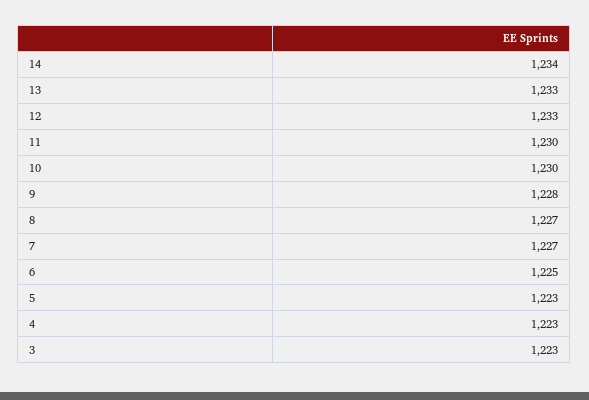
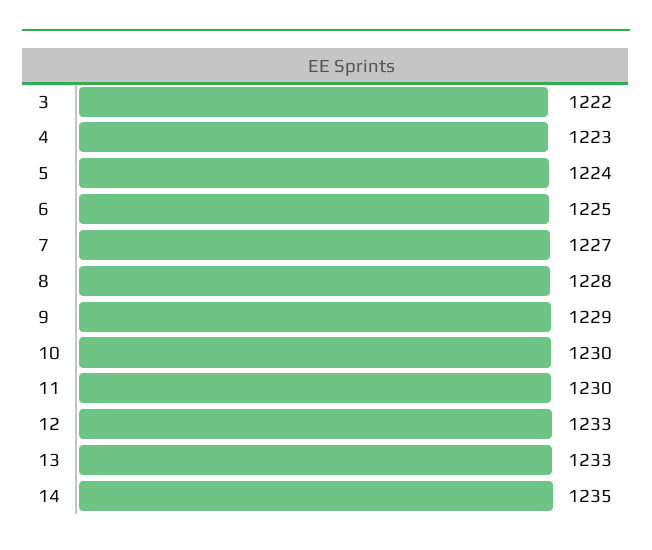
  {
-   "14": 1234,
+   "14": 1235,
    "13": 1233,
    "12": 1233,
    "11": 1230,
    "10": 1230,
-   "9": 1228,
+   "9": 1229,
-   "8": 1227,
+   "8": 1228,
    "7": 1227,
    "6": 1225,
-   "5": 1223,
+   "5": 1224,
    "4": 1223,
-   "3": 1223
+   "3": 1222
  }

